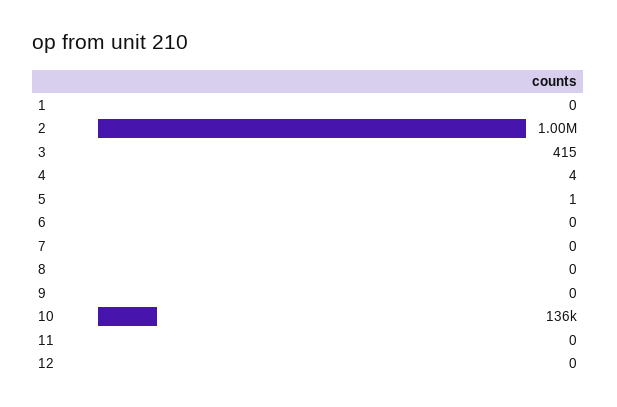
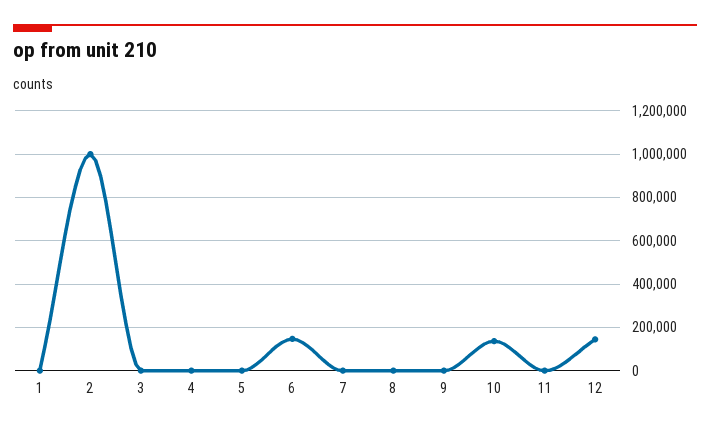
  {
    "1": 0,
    "2": 1000000,
    "3": 415,
    "4": 4,
    "5": 1,
-   "6": 0,
+   "6": 150000,
    "7": 0,
    "8": 0,
    "9": 0,
    "10": 136000,
    "11": 0,
-   "12": 0
+   "12": 150000
  }

